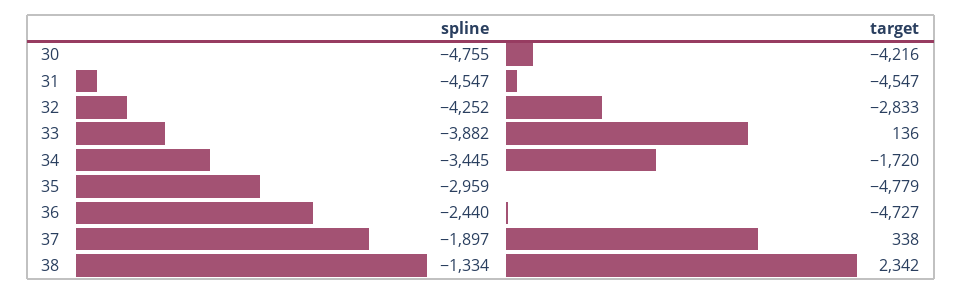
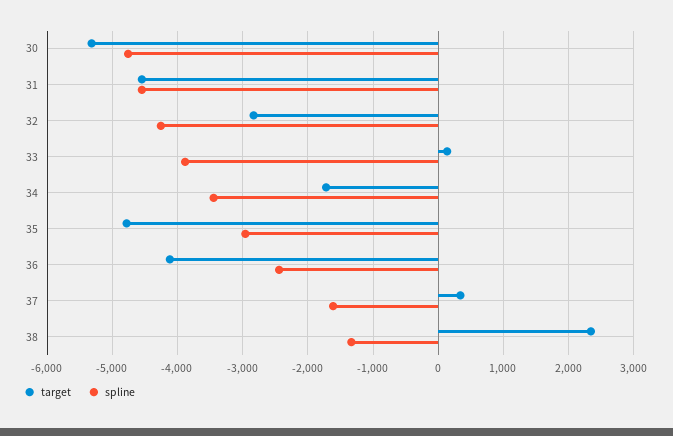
  {
    "spline": {
      "30": -4755,
      "31": -4547,
      "32": -4252,
      "33": -3882,
      "34": -3445,
      "35": -2959,
      "36": -2440,
-     "37": -1897,
+     "37": -1600,
      "38": -1334
    },
    "target": {
-     "30": -4216,
+     "30": -5300,
      "31": -4547,
      "32": -2833,
      "33": 136,
      "34": -1720,
      "35": -4779,
-     "36": -4727,
+     "36": -4100,
      "37": 338,
      "38": 2342
    }
  }

